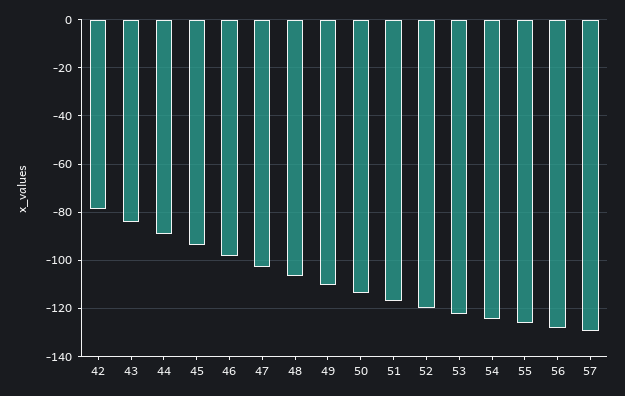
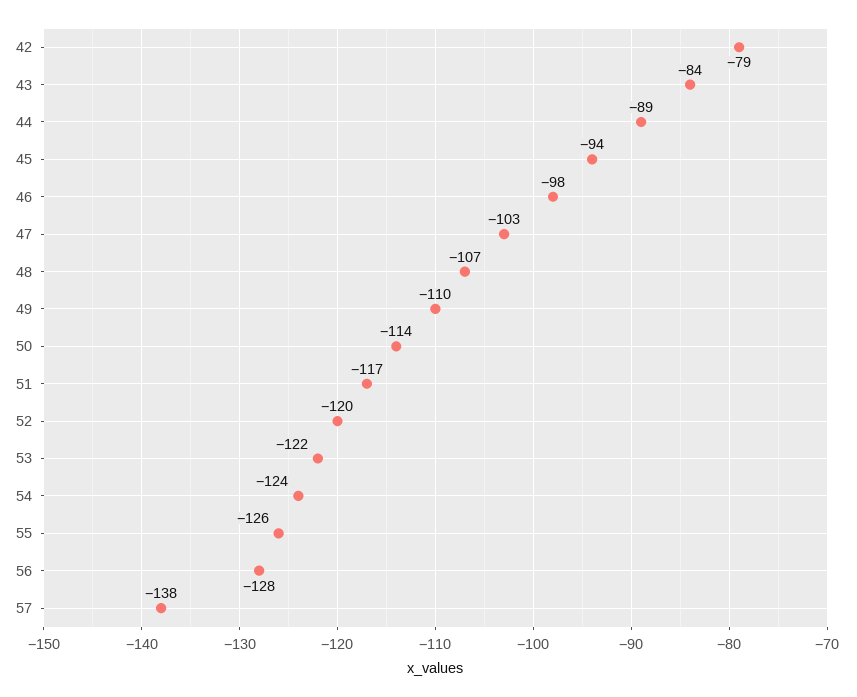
  {
    "42": -79,
    "43": -84,
    "44": -89,
    "45": -94,
    "46": -98,
    "47": -103,
    "48": -107,
    "49": -110,
    "50": -114,
    "51": -117,
    "52": -120,
    "53": -122,
    "54": -124,
    "55": -126,
    "56": -128,
-   "57": -130
+   "57": -138
  }

